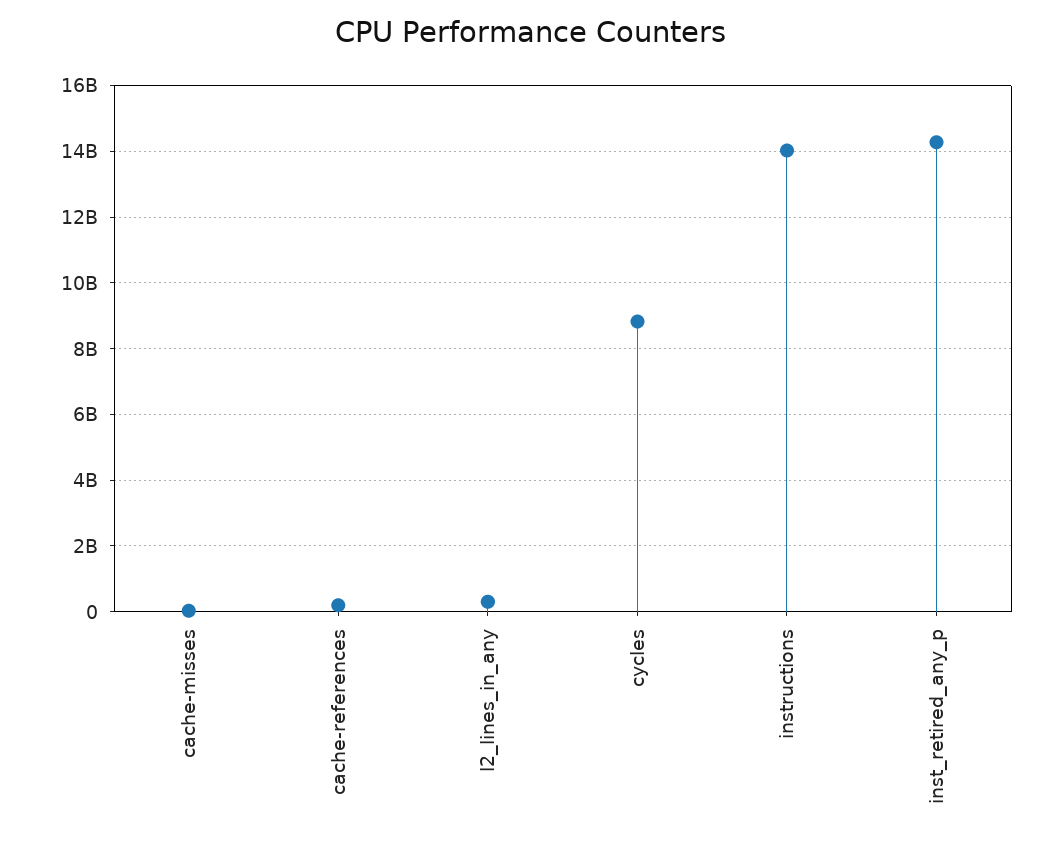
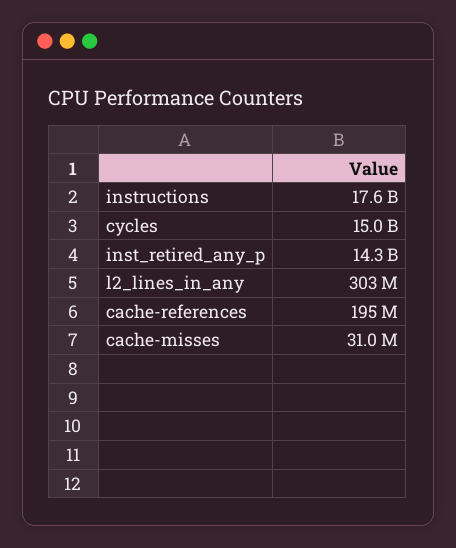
  {
    "cache-misses": 31000000,
    "cache-references": 195000000,
    "l2_lines_in_any": 303000000,
-   "cycles": 8800000000,
+   "cycles": 15000000000,
-   "instructions": 14000000000,
+   "instructions": 17600000000,
    "inst_retired_any_p": 14300000000
  }

